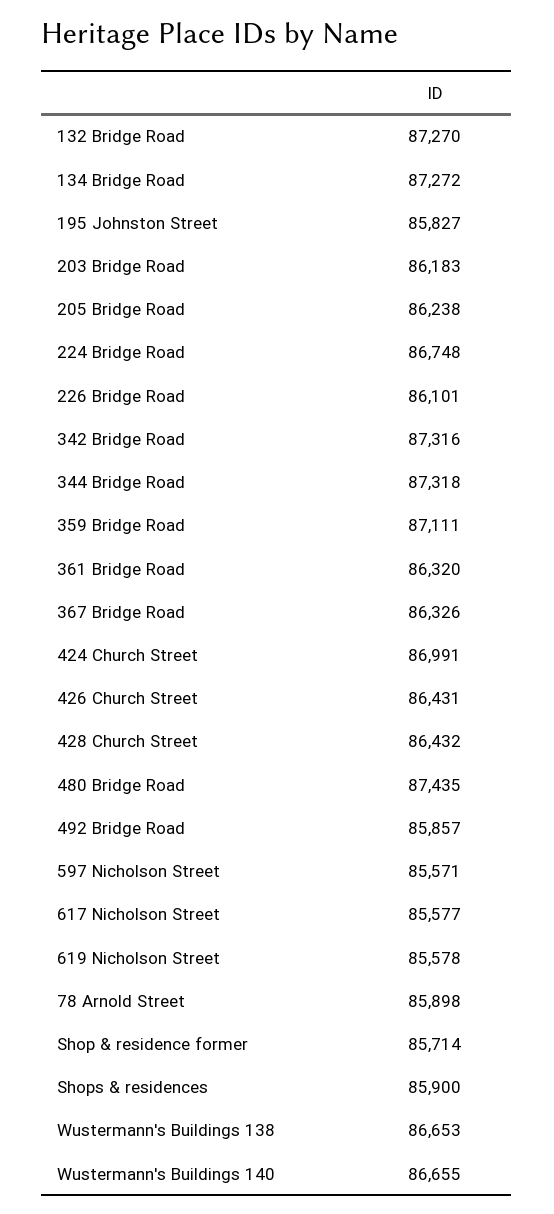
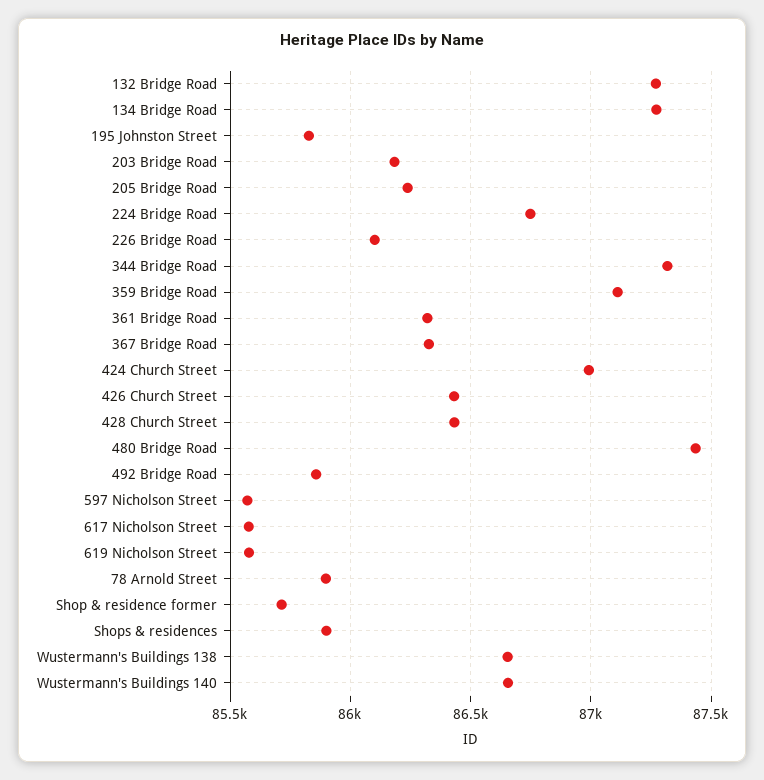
  {
    "132 Bridge Road": 87270,
    "134 Bridge Road": 87272,
    "195 Johnston Street": 85827,
    "203 Bridge Road": 86183,
    "205 Bridge Road": 86238,
    "224 Bridge Road": 86748,
    "226 Bridge Road": 86101,
-   "342 Bridge Road": 87316,
    "344 Bridge Road": 87318,
    "359 Bridge Road": 87111,
    "361 Bridge Road": 86320,
    "367 Bridge Road": 86326,
    "424 Church Street": 86991,
    "426 Church Street": 86431,
    "428 Church Street": 86432,
    "480 Bridge Road": 87435,
    "492 Bridge Road": 85857,
    "597 Nicholson Street": 85571,
    "617 Nicholson Street": 85577,
    "619 Nicholson Street": 85578,
    "78 Arnold Street": 85898,
    "Shop & residence former": 85714,
    "Shops & residences": 85900,
    "Wustermann's Buildings 138": 86653,
    "Wustermann's Buildings 140": 86655
  }

